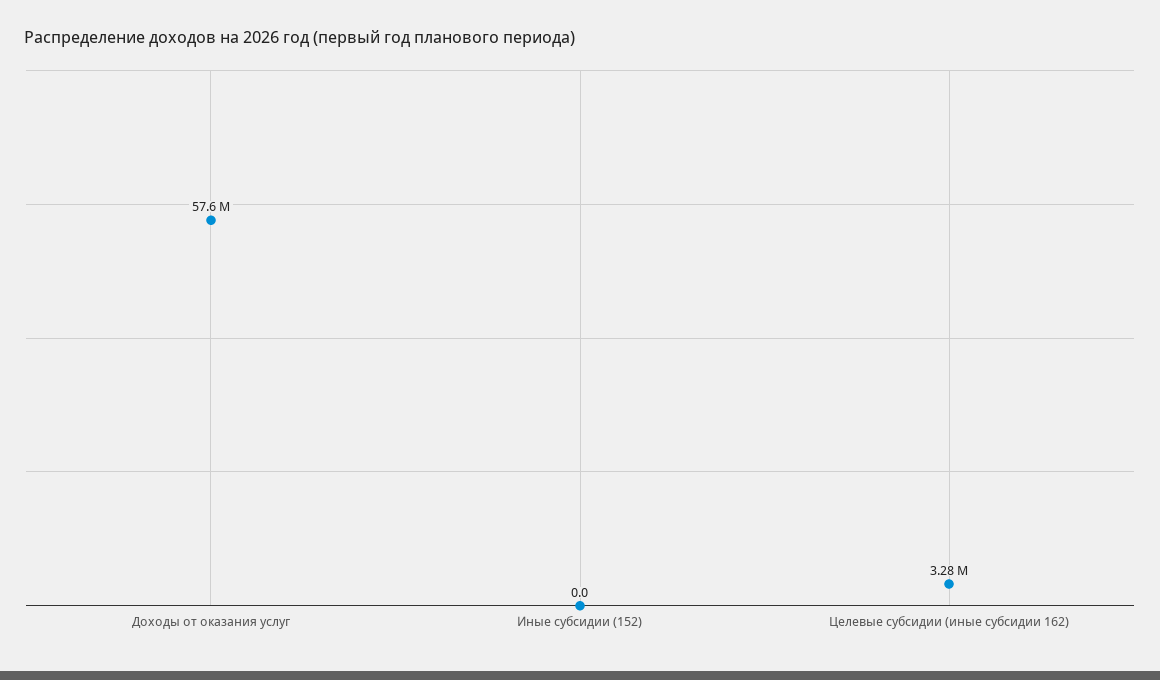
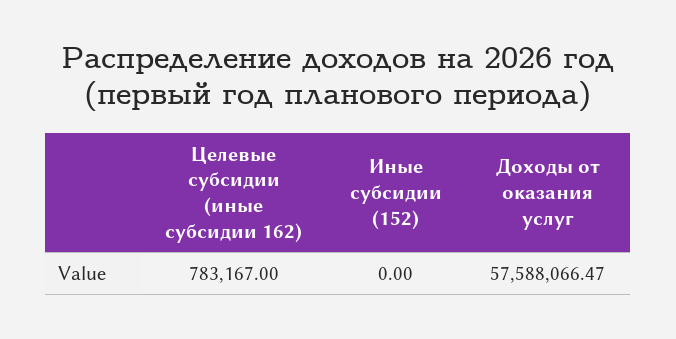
  {
    "Доходы от оказания услуг": 57588066.47,
    "Иные субсидии (152)": 0,
-   "Целевые субсидии (иные субсидии 162)": 3280000
+   "Целевые субсидии (иные субсидии 162)": 783167
  }

